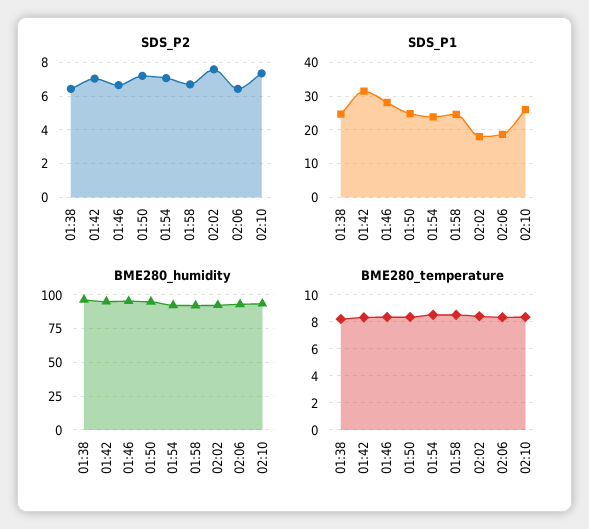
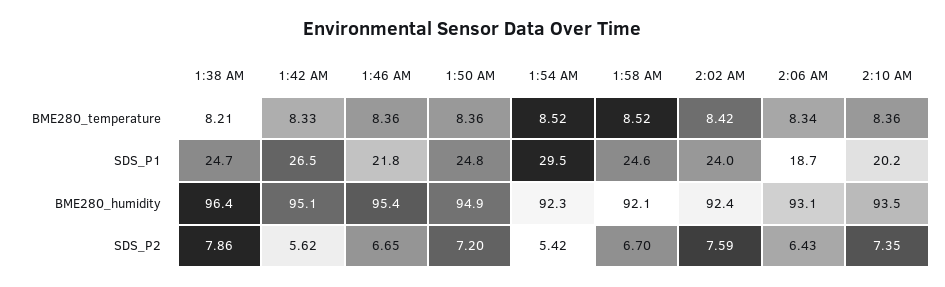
  {
    "SDS_P2": {
-     "01:38": 6.5,
+     "01:38": 7.86,
-     "01:42": 7,
+     "01:42": 5.62,
      "01:46": 6.65,
      "01:50": 7.2,
-     "01:54": 7,
+     "01:54": 5.42,
      "01:58": 6.7,
      "02:02": 7.59,
      "02:06": 6.43,
      "02:10": 7.35
    },
    "SDS_P1": {
      "01:38": 24.7,
-     "01:42": 32,
+     "01:42": 26.5,
-     "01:46": 28,
+     "01:46": 21.8,
      "01:50": 24.8,
-     "01:54": 24,
+     "01:54": 29.5,
      "01:58": 24.6,
-     "02:02": 18,
+     "02:02": 24,
      "02:06": 18.7,
-     "02:10": 26
+     "02:10": 20.2
    },
    "BME280_humidity": {
      "01:38": 96.4,
      "01:42": 95.1,
      "01:46": 95.4,
      "01:50": 94.9,
      "01:54": 92.3,
      "01:58": 92.1,
      "02:02": 92.4,
      "02:06": 93.1,
      "02:10": 93.5
    },
    "BME280_temperature": {
      "01:38": 8.21,
      "01:42": 8.33,
      "01:46": 8.36,
      "01:50": 8.36,
      "01:54": 8.52,
      "01:58": 8.52,
      "02:02": 8.42,
      "02:06": 8.34,
      "02:10": 8.36
    }
  }

